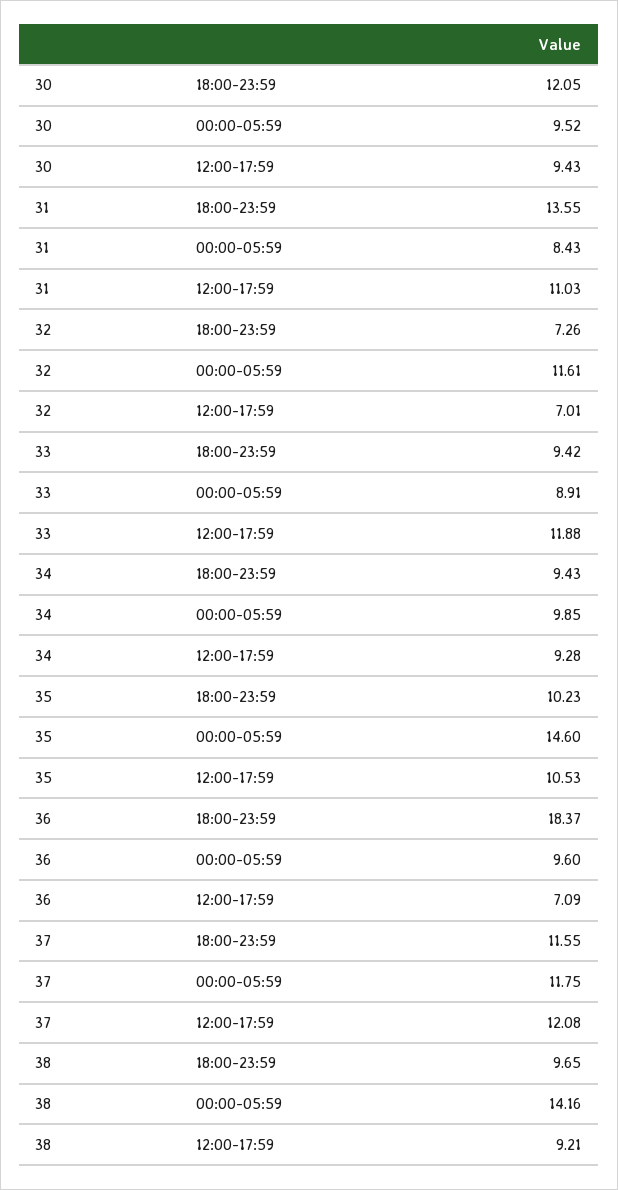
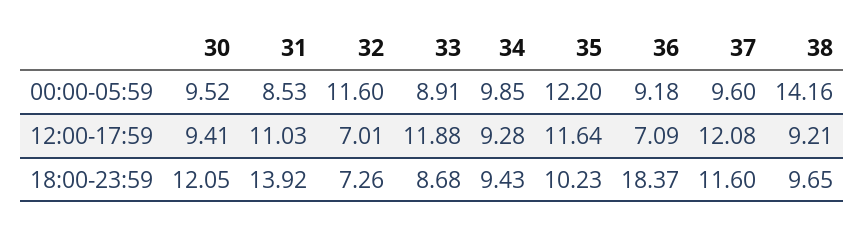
  {
    "30": {
      "18:00-23:59": 12.05,
      "00:00-05:59": 9.52,
-     "12:00-17:59": 9.43
+     "12:00-17:59": 9.41
    },
    "31": {
-     "18:00-23:59": 13.55,
+     "18:00-23:59": 13.92,
-     "00:00-05:59": 8.43,
+     "00:00-05:59": 8.53,
      "12:00-17:59": 11.03
    },
    "32": {
      "18:00-23:59": 7.26,
-     "00:00-05:59": 11.61,
+     "00:00-05:59": 11.6,
      "12:00-17:59": 7.01
    },
    "33": {
-     "18:00-23:59": 9.42,
+     "18:00-23:59": 8.68,
      "00:00-05:59": 8.91,
      "12:00-17:59": 11.88
    },
    "34": {
      "18:00-23:59": 9.43,
      "00:00-05:59": 9.85,
      "12:00-17:59": 9.28
    },
    "35": {
      "18:00-23:59": 10.23,
-     "00:00-05:59": 14.6,
+     "00:00-05:59": 12.2,
-     "12:00-17:59": 10.53
+     "12:00-17:59": 11.64
    },
    "36": {
      "18:00-23:59": 18.37,
-     "00:00-05:59": 9.6,
+     "00:00-05:59": 9.18,
      "12:00-17:59": 7.09
    },
    "37": {
-     "18:00-23:59": 11.55,
+     "18:00-23:59": 11.6,
-     "00:00-05:59": 11.75,
+     "00:00-05:59": 9.6,
      "12:00-17:59": 12.08
    },
    "38": {
      "18:00-23:59": 9.65,
      "00:00-05:59": 14.16,
      "12:00-17:59": 9.21
    }
  }

